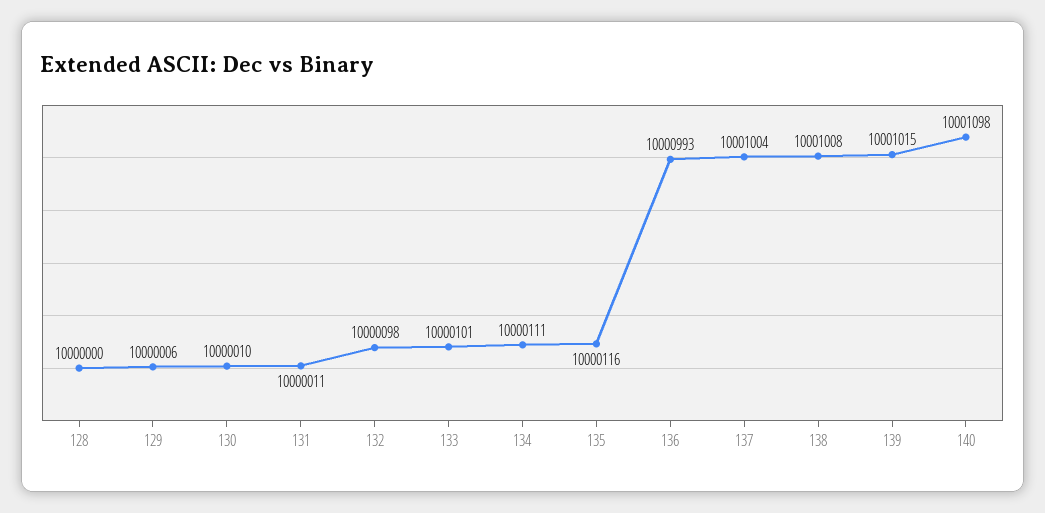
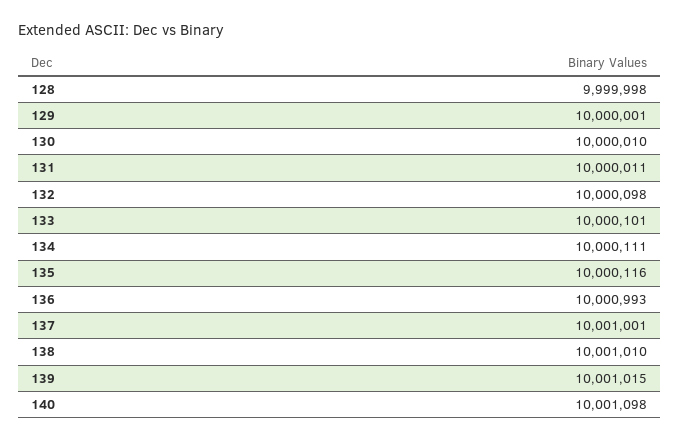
  {
-   "128": 10000000,
+   "128": 9999998,
-   "129": 10000006,
+   "129": 10000001,
    "130": 10000010,
    "131": 10000011,
    "132": 10000098,
    "133": 10000101,
    "134": 10000111,
    "135": 10000116,
    "136": 10000993,
-   "137": 10001004,
+   "137": 10001001,
-   "138": 10001008,
+   "138": 10001010,
    "139": 10001015,
    "140": 10001098
  }

